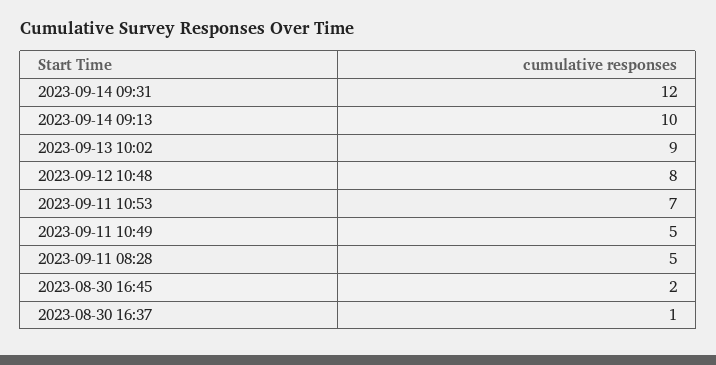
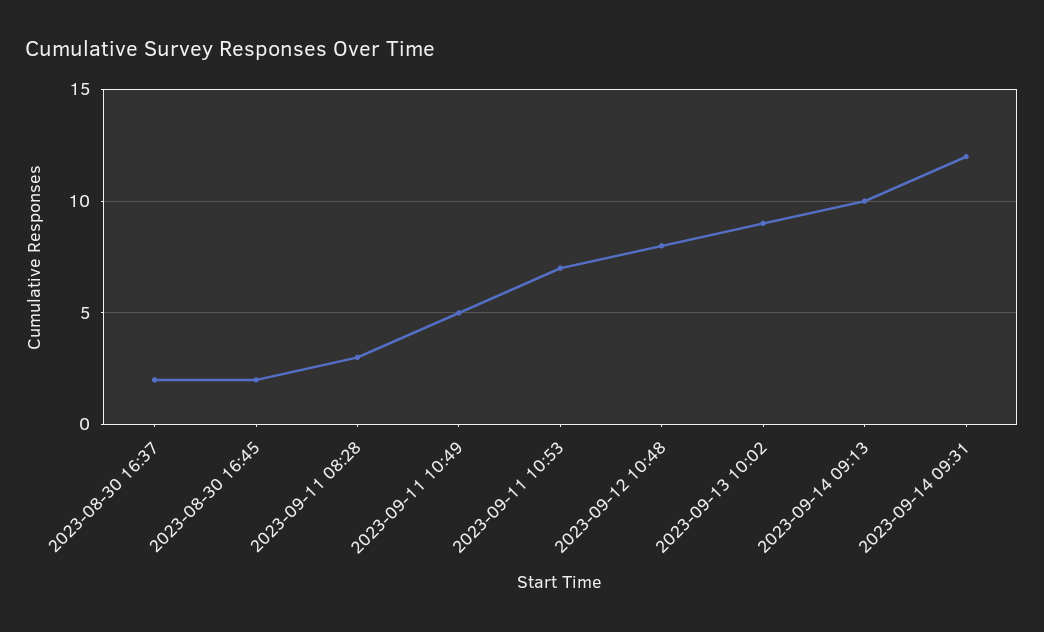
  {
    "2023-09-14 09:31": 12,
    "2023-09-14 09:13": 10,
    "2023-09-13 10:02": 9,
    "2023-09-12 10:48": 8,
    "2023-09-11 10:53": 7,
    "2023-09-11 10:49": 5,
-   "2023-09-11 08:28": 5,
+   "2023-09-11 08:28": 3,
    "2023-08-30 16:45": 2,
-   "2023-08-30 16:37": 1
+   "2023-08-30 16:37": 2
  }

